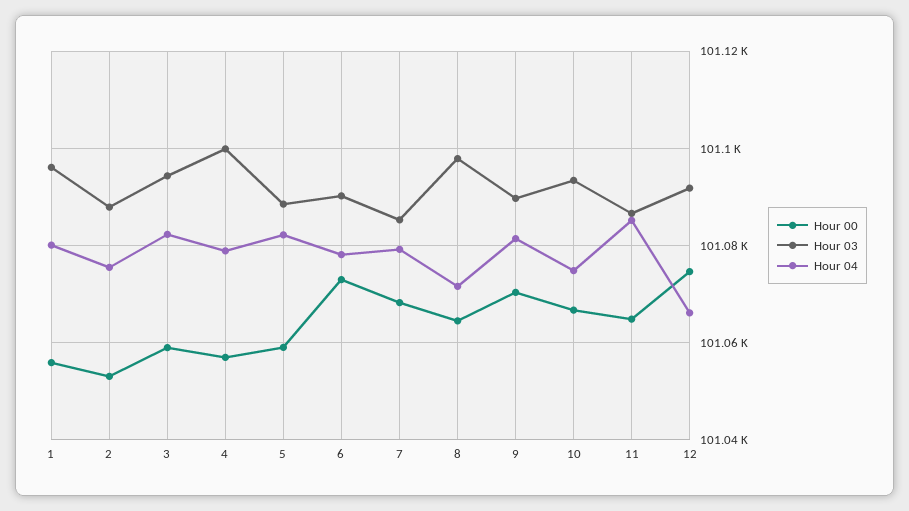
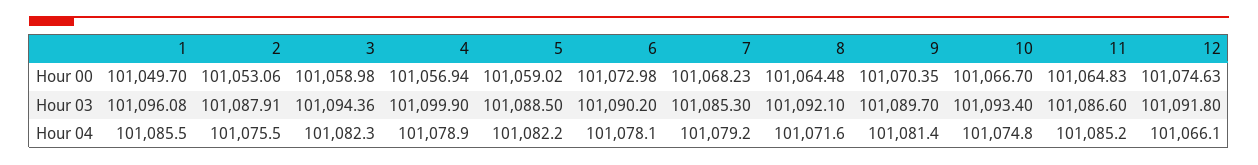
  {
    "Hour 00": {
-     "1": 101056,
+     "1": 101049.7,
      "2": 101053.06,
      "3": 101058.98,
      "4": 101056.94,
      "5": 101059.02,
      "6": 101072.98,
      "7": 101068.23,
      "8": 101064.48,
      "9": 101070.35,
      "10": 101066.7,
      "11": 101064.83,
      "12": 101074.63
    },
    "Hour 03": {
      "1": 101096.08,
      "2": 101087.91,
      "3": 101094.36,
      "4": 101099.9,
      "5": 101088.5,
      "6": 101090.2,
      "7": 101085.3,
-     "8": 101098,
+     "8": 101092.1,
      "9": 101089.7,
      "10": 101093.4,
      "11": 101086.6,
      "12": 101091.8
    },
    "Hour 04": {
-     "1": 101080,
+     "1": 101085.5,
      "2": 101075.5,
      "3": 101082.3,
      "4": 101078.9,
      "5": 101082.2,
      "6": 101078.1,
      "7": 101079.2,
      "8": 101071.6,
      "9": 101081.4,
      "10": 101074.8,
      "11": 101085.2,
      "12": 101066.1
    }
  }

